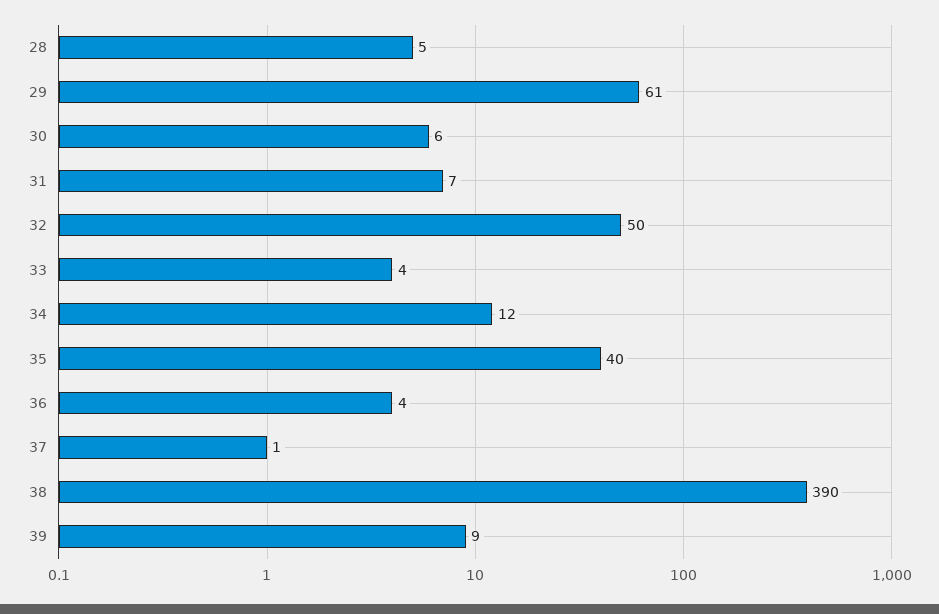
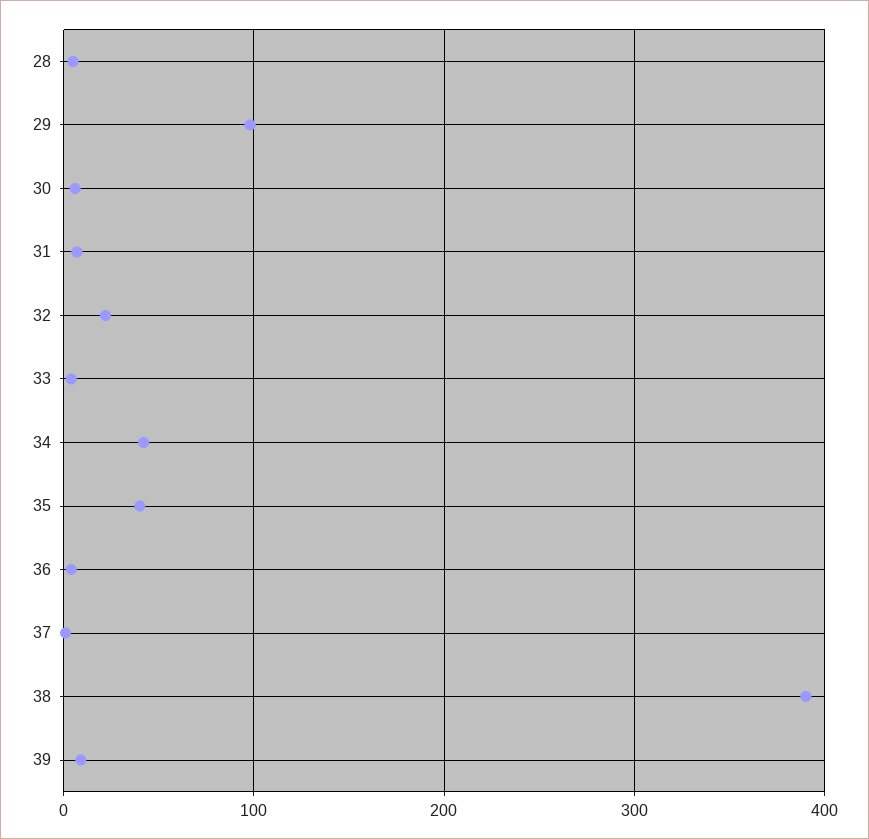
  {
    "28": 5,
-   "29": 61,
+   "29": 100,
    "30": 6,
    "31": 7,
-   "32": 50,
+   "32": 20,
    "33": 4,
-   "34": 12,
+   "34": 40,
    "35": 40,
    "36": 4,
    "37": 1,
    "38": 390,
    "39": 9
  }

